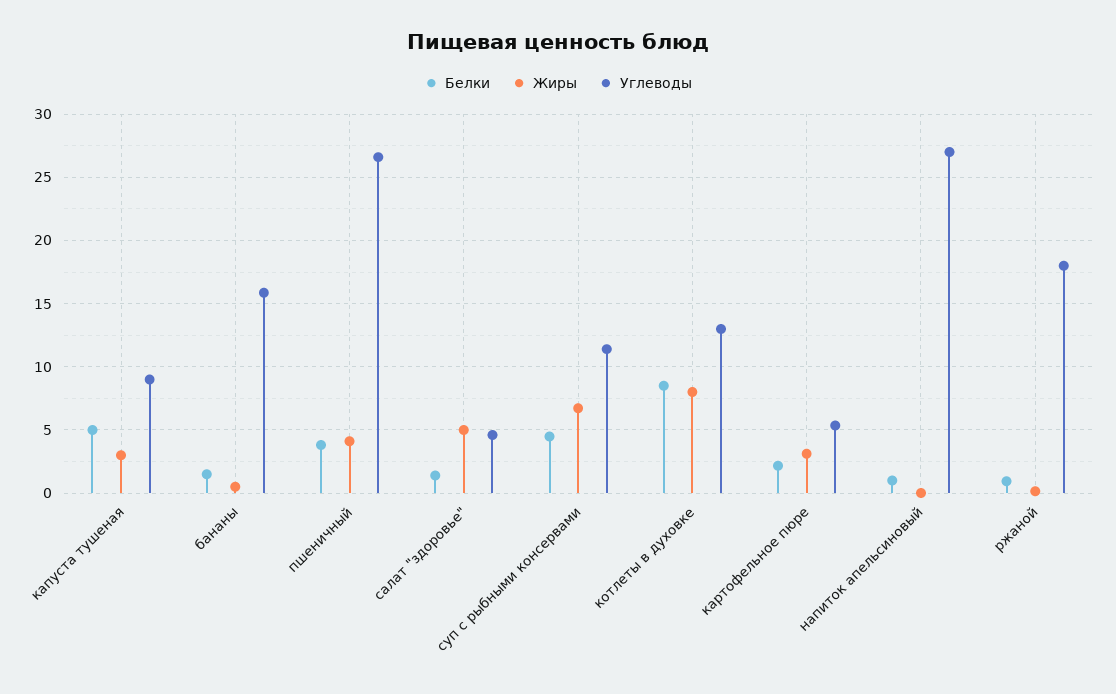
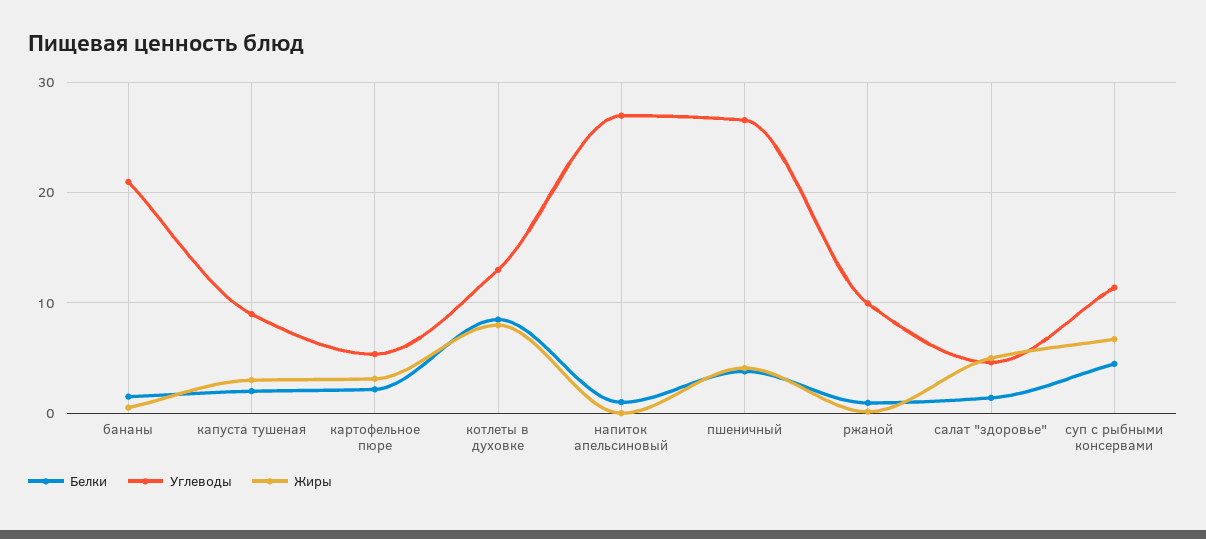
  {
    "Белки": {
-     "капуста тушеная": 5,
+     "капуста тушеная": 2,
      "бананы": 1.5,
      "пшеничный": 4,
      "салат \"здоровье\"": 1.5,
      "суп с рыбными консервами": 4.5,
      "котлеты в духовке": 8.5,
      "картофельное пюре": 2,
      "напиток апельсиновый": 1,
      "ржаной": 1
    },
    "Жиры": {
      "капуста тушеная": 3,
      "бананы": 0.5,
      "пшеничный": 4,
      "салат \"здоровье\"": 5,
      "суп с рыбными консервами": 6.5,
      "котлеты в духовке": 8,
      "картофельное пюре": 3,
      "напиток апельсиновый": 0,
      "ржаной": 0
    },
    "Углеводы": {
      "капуста тушеная": 9,
-     "бананы": 16,
+     "бананы": 21,
      "пшеничный": 26.5,
      "салат \"здоровье\"": 4.5,
      "суп с рыбными консервами": 11.5,
      "котлеты в духовке": 13,
      "картофельное пюре": 5.5,
      "напиток апельсиновый": 27,
-     "ржаной": 18
+     "ржаной": 10
    }
  }

